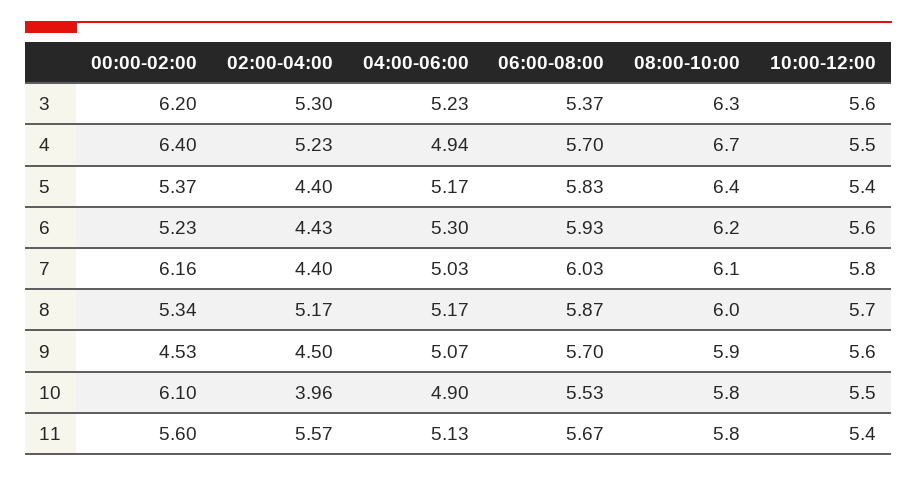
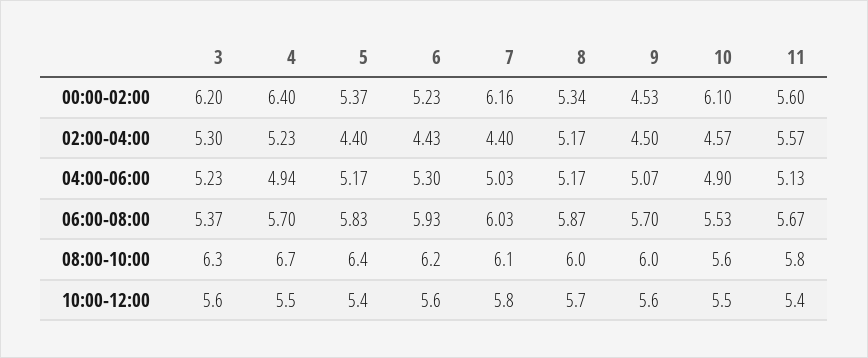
  {
    "00:00-02:00": {
      "3": 6.2,
      "4": 6.4,
      "5": 5.37,
      "6": 5.23,
      "7": 6.16,
      "8": 5.34,
      "9": 4.53,
      "10": 6.1,
      "11": 5.6
    },
    "02:00-04:00": {
      "3": 5.3,
      "4": 5.23,
      "5": 4.4,
      "6": 4.43,
      "7": 4.4,
      "8": 5.17,
      "9": 4.5,
-     "10": 3.96,
+     "10": 4.57,
      "11": 5.57
    },
    "04:00-06:00": {
      "3": 5.23,
      "4": 4.94,
      "5": 5.17,
      "6": 5.3,
      "7": 5.03,
      "8": 5.17,
      "9": 5.07,
      "10": 4.9,
      "11": 5.13
    },
    "06:00-08:00": {
      "3": 5.37,
      "4": 5.7,
      "5": 5.83,
      "6": 5.93,
      "7": 6.03,
      "8": 5.87,
      "9": 5.7,
      "10": 5.53,
      "11": 5.67
    },
    "08:00-10:00": {
      "3": 6.3,
      "4": 6.7,
      "5": 6.4,
      "6": 6.2,
      "7": 6.1,
      "8": 6,
-     "9": 5.9,
+     "9": 6,
-     "10": 5.8,
+     "10": 5.6,
      "11": 5.8
    },
    "10:00-12:00": {
      "3": 5.6,
      "4": 5.5,
      "5": 5.4,
      "6": 5.6,
      "7": 5.8,
      "8": 5.7,
      "9": 5.6,
      "10": 5.5,
      "11": 5.4
    }
  }

